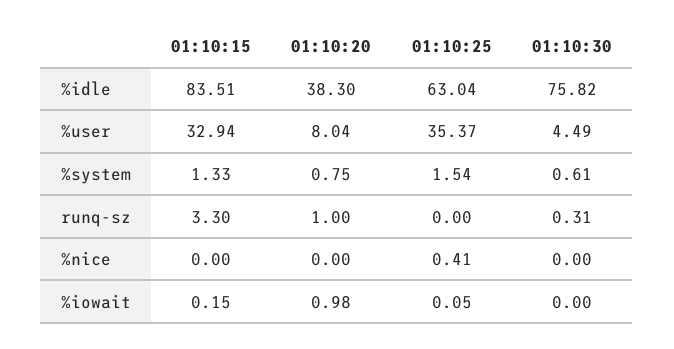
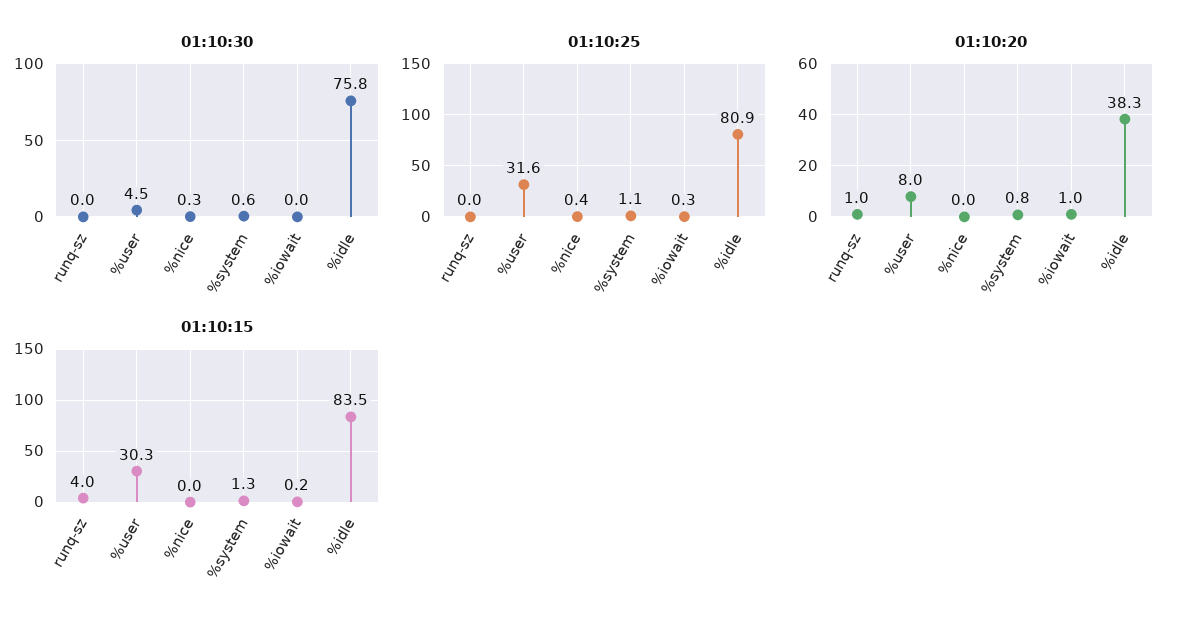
  {
    "01:10:15": {
      "%idle": 83.51,
-     "%user": 32.94,
+     "%user": 30.3,
      "%system": 1.33,
-     "runq-sz": 3.3,
+     "runq-sz": 4,
      "%nice": 0,
      "%iowait": 0.15
    },
    "01:10:20": {
      "%idle": 38.3,
      "%user": 8.04,
      "%system": 0.75,
      "runq-sz": 1,
      "%nice": 0,
      "%iowait": 0.98
    },
    "01:10:25": {
-     "%idle": 63.04,
+     "%idle": 80.9,
-     "%user": 35.37,
+     "%user": 31.6,
-     "%system": 1.54,
+     "%system": 1.1,
      "runq-sz": 0,
      "%nice": 0.41,
-     "%iowait": 0.05
+     "%iowait": 0.3
    },
    "01:10:30": {
      "%idle": 75.82,
      "%user": 4.49,
      "%system": 0.61,
-     "runq-sz": 0.31,
+     "runq-sz": 0,
-     "%nice": 0,
+     "%nice": 0.3,
      "%iowait": 0
    }
  }

